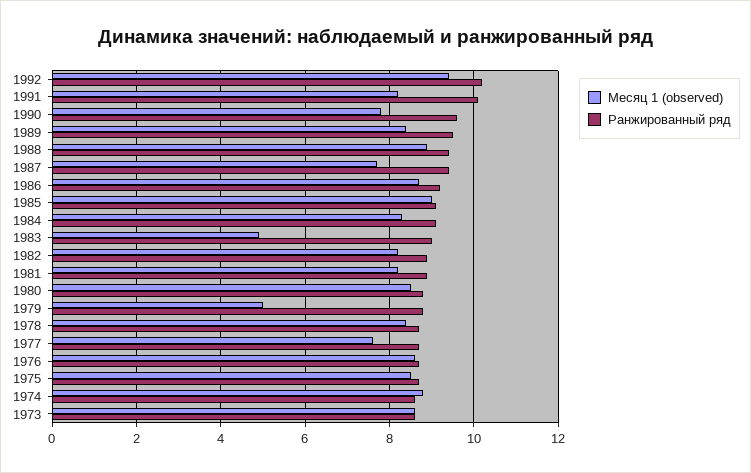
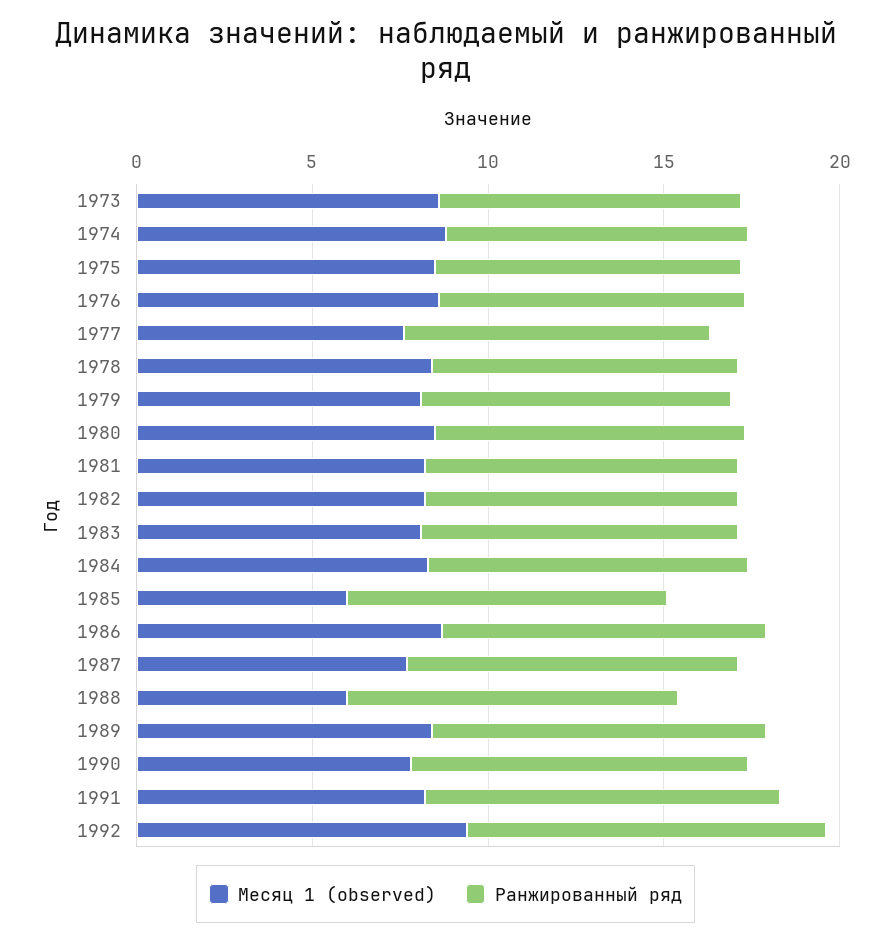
  {
    "Месяц 1 (observed)": {
      "1992": 9.5,
      "1991": 8,
      "1990": 8,
      "1989": 8.5,
-     "1988": 9,
+     "1988": 6,
      "1987": 7.5,
      "1986": 8.5,
-     "1985": 9,
+     "1985": 6,
      "1984": 8.5,
-     "1983": 5,
+     "1983": 8,
      "1982": 8,
      "1981": 8,
      "1980": 8.5,
-     "1979": 5,
+     "1979": 8,
      "1978": 8.5,
      "1977": 7.5,
      "1976": 8.5,
      "1975": 8.5,
      "1974": 9,
      "1973": 8.5
    },
    "Ранжированный ряд": {
      "1992": 10,
      "1991": 10,
      "1990": 9.5,
      "1989": 9.5,
      "1988": 9.5,
      "1987": 9.5,
      "1986": 9,
      "1985": 9,
      "1984": 9,
      "1983": 9,
      "1982": 9,
      "1981": 9,
      "1980": 9,
      "1979": 9,
      "1978": 8.5,
      "1977": 8.5,
      "1976": 8.5,
      "1975": 8.5,
      "1974": 8.5,
      "1973": 8.5
    }
  }

